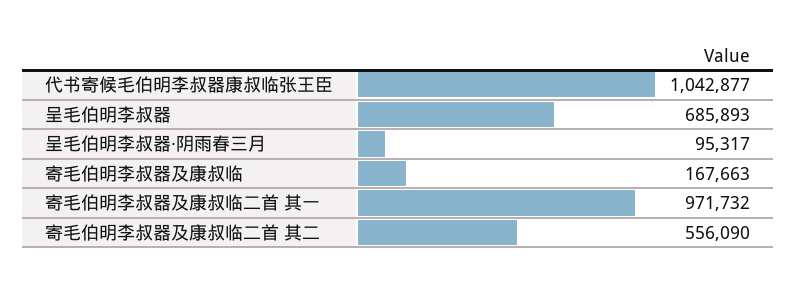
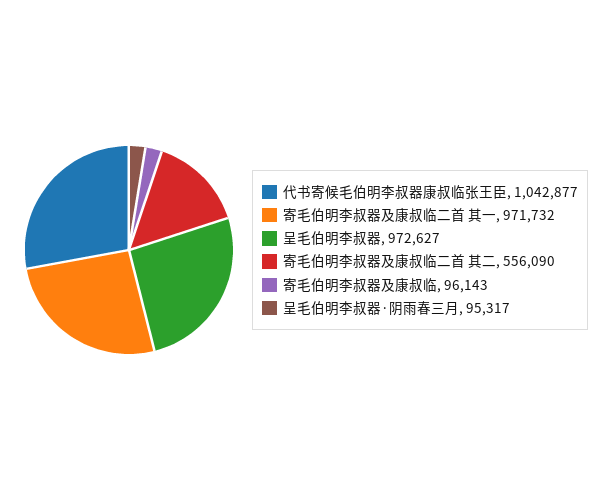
  {
    "代书寄候毛伯明李叔器康叔临张王臣": 1042877,
-   "呈毛伯明李叔器": 685893,
+   "呈毛伯明李叔器": 972627,
    "呈毛伯明李叔器·阴雨春三月": 95317,
-   "寄毛伯明李叔器及康叔临": 167663,
+   "寄毛伯明李叔器及康叔临": 96143,
    "寄毛伯明李叔器及康叔临二首 其一": 971732,
    "寄毛伯明李叔器及康叔临二首 其二": 556090
  }

